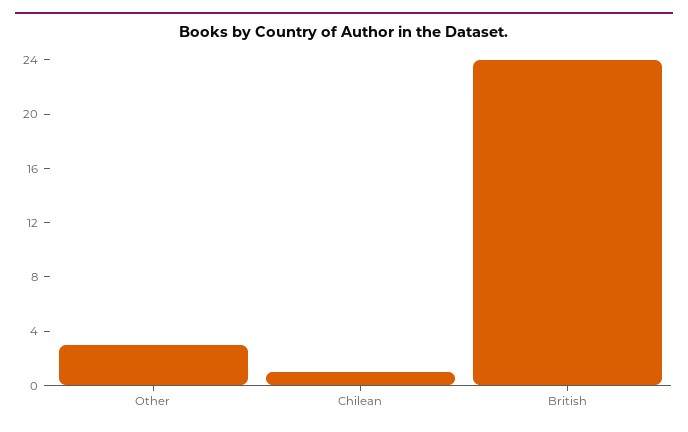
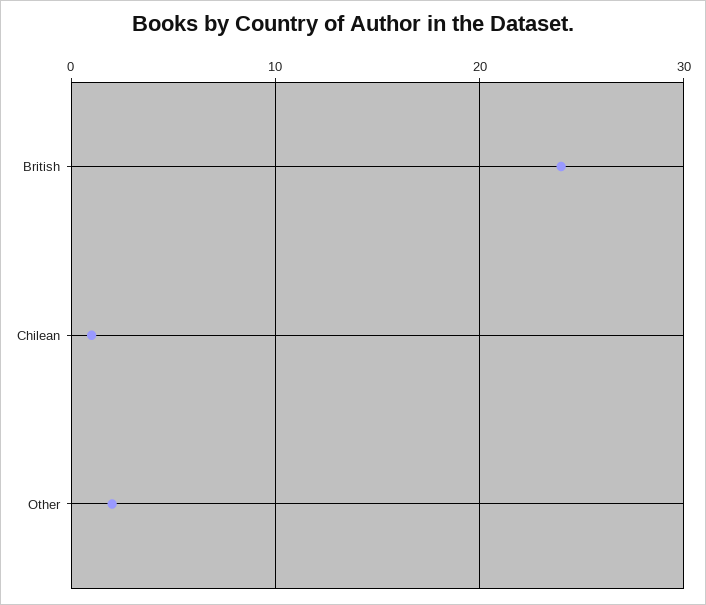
  {
-   "Other": 3,
+   "Other": 2,
    "Chilean": 1,
    "British": 24
  }

